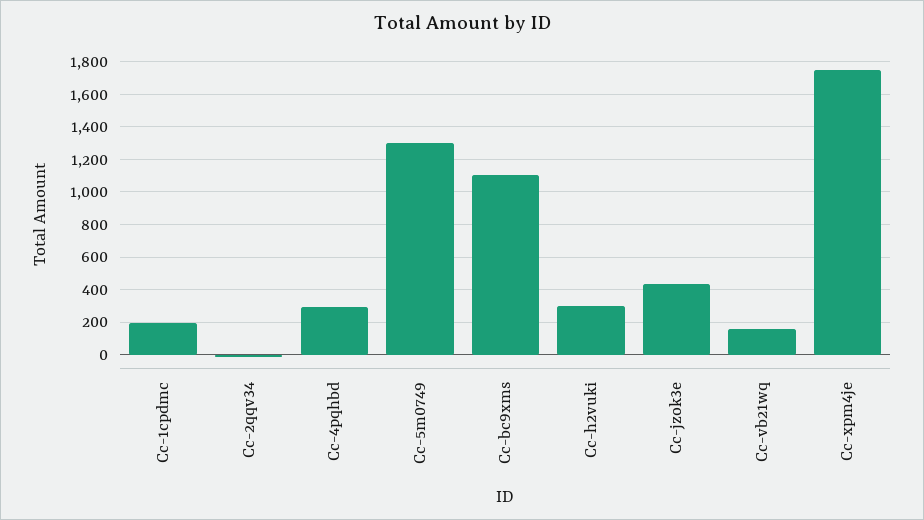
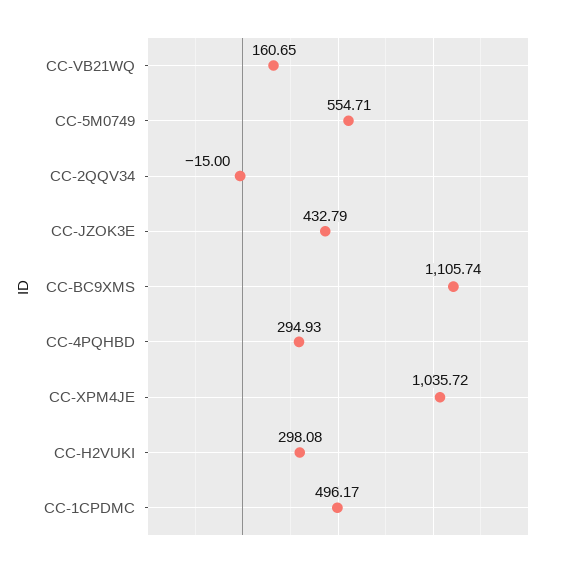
  {
-   "Cc-1cpdmc": 200,
+   "Cc-1cpdmc": 496.17,
    "Cc-2qqv34": -15,
    "Cc-4pqhbd": 294.93,
-   "Cc-5m0749": 1300,
+   "Cc-5m0749": 554.71,
    "Cc-bc9xms": 1105.74,
    "Cc-h2vuki": 298.08,
    "Cc-jzok3e": 432.79,
    "Cc-vb21wq": 160.65,
-   "Cc-xpm4je": 1750
+   "Cc-xpm4je": 1035.72
  }

